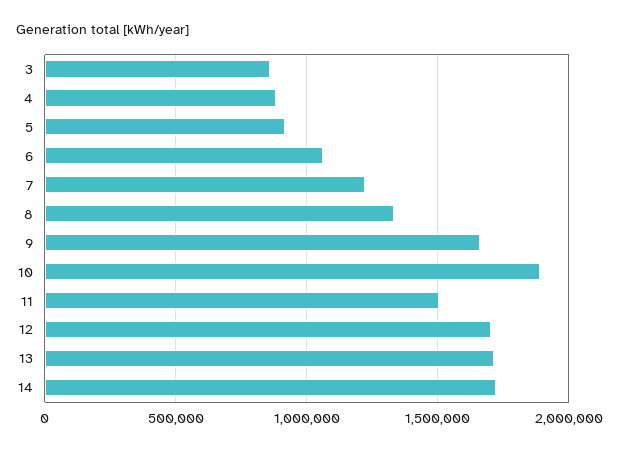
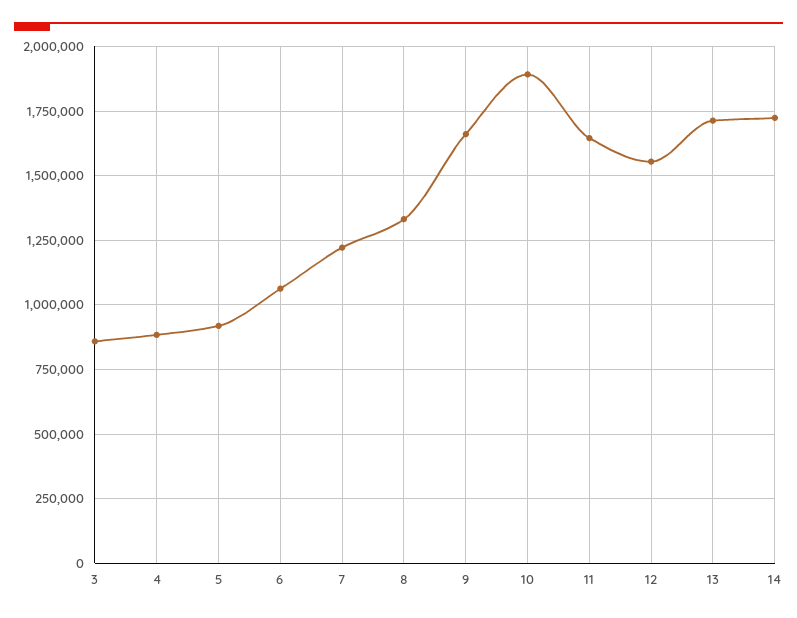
  {
    "3": 850000,
    "4": 875000,
    "5": 925000,
    "6": 1075000,
    "7": 1225000,
    "8": 1325000,
    "9": 1650000,
    "10": 1900000,
-   "11": 1500000,
+   "11": 1650000,
-   "12": 1700000,
+   "12": 1550000,
    "13": 1725000,
    "14": 1725000
  }

